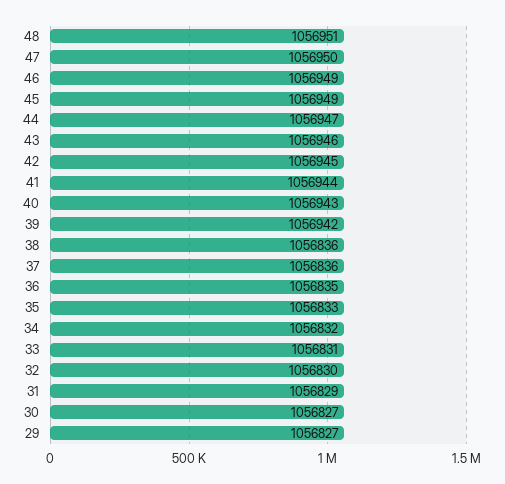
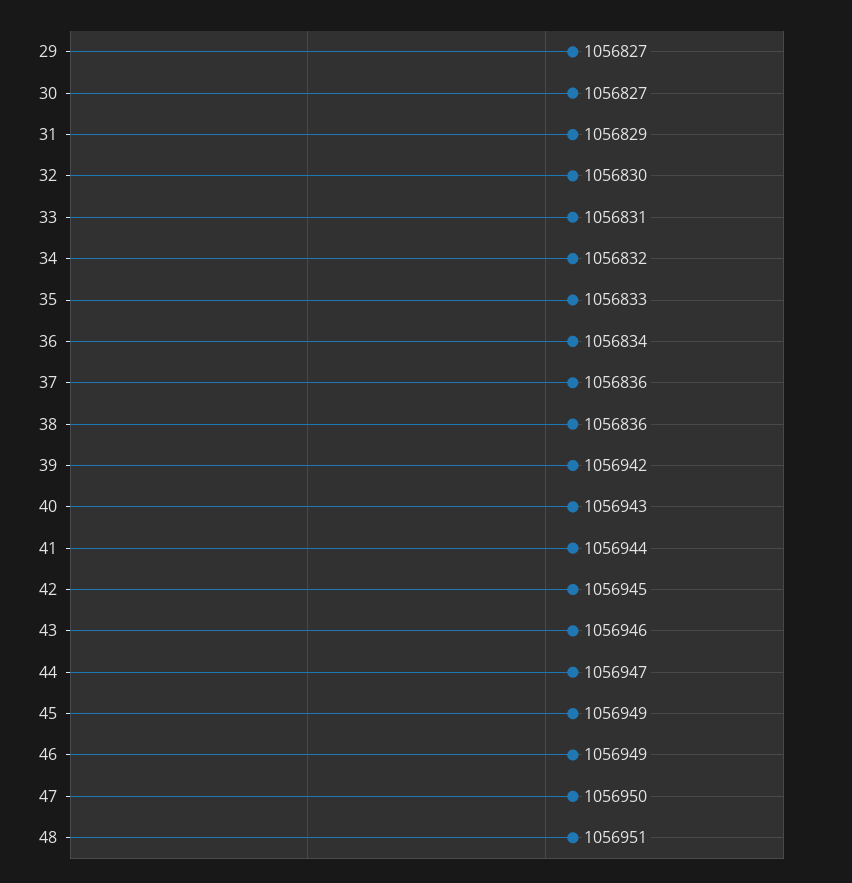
  {
    "48": 1056951,
    "47": 1056950,
    "46": 1056949,
    "45": 1056949,
    "44": 1056947,
    "43": 1056946,
    "42": 1056945,
    "41": 1056944,
    "40": 1056943,
    "39": 1056942,
    "38": 1056836,
    "37": 1056836,
-   "36": 1056835,
+   "36": 1056834,
    "35": 1056833,
    "34": 1056832,
    "33": 1056831,
    "32": 1056830,
    "31": 1056829,
    "30": 1056827,
    "29": 1056827
  }

